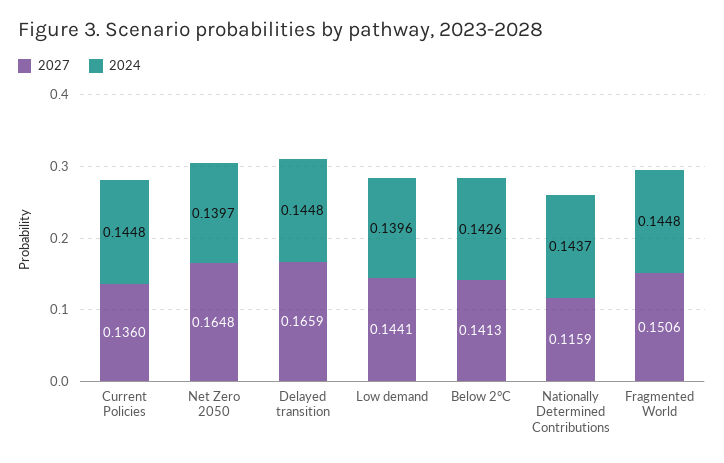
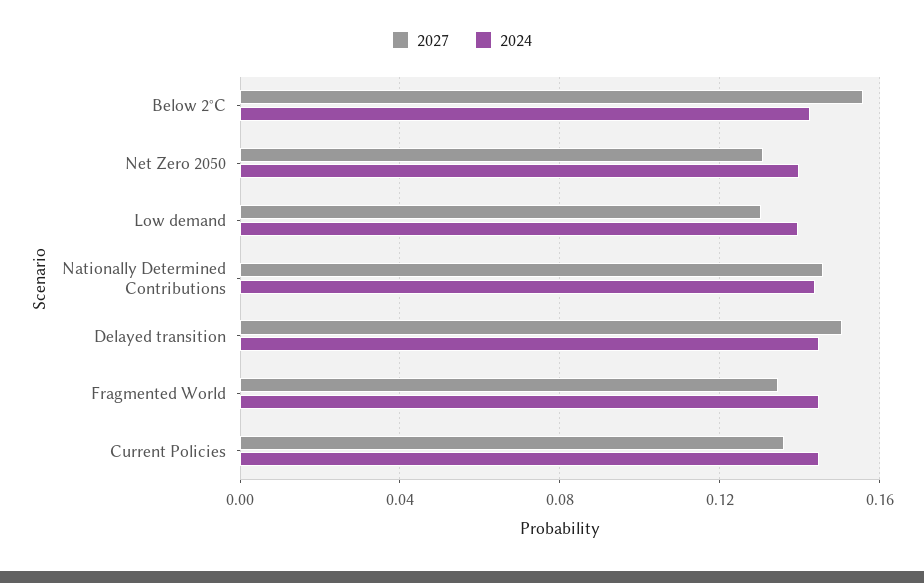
  {
    "2027": {
      "Current Policies": 0.136,
-     "Net Zero 2050": 0.1648,
+     "Net Zero 2050": 0.13,
-     "Delayed transition": 0.1659,
+     "Delayed transition": 0.15,
-     "Low demand": 0.1441,
+     "Low demand": 0.13,
-     "Below 2°C": 0.1413,
+     "Below 2°C": 0.155,
-     "Nationally Determined Contributions": 0.1159,
+     "Nationally Determined Contributions": 0.145,
-     "Fragmented World": 0.1506
+     "Fragmented World": 0.135
    },
    "2024": {
      "Current Policies": 0.1448,
      "Net Zero 2050": 0.1397,
      "Delayed transition": 0.1448,
      "Low demand": 0.1396,
      "Below 2°C": 0.1426,
      "Nationally Determined Contributions": 0.1437,
      "Fragmented World": 0.1448
    }
  }

